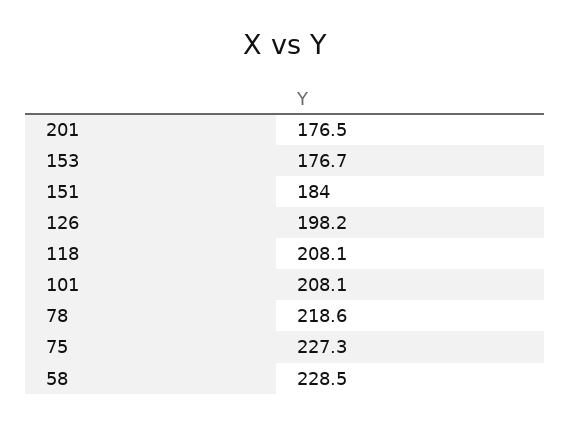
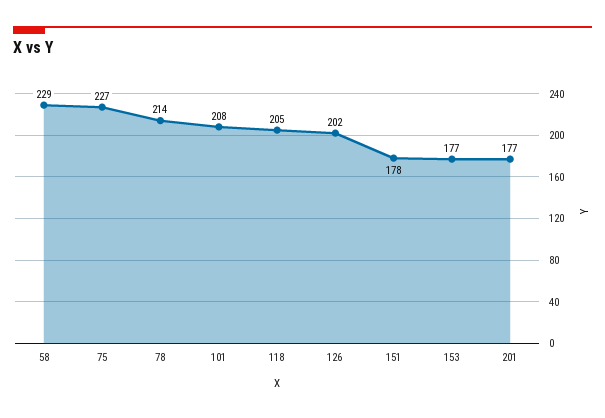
  {
    "201": 176.5,
    "153": 176.7,
-   "151": 184,
+   "151": 178,
-   "126": 198.2,
+   "126": 202,
-   "118": 208.1,
+   "118": 205,
    "101": 208.1,
-   "78": 218.6,
+   "78": 214,
    "75": 227.3,
    "58": 228.5
  }

